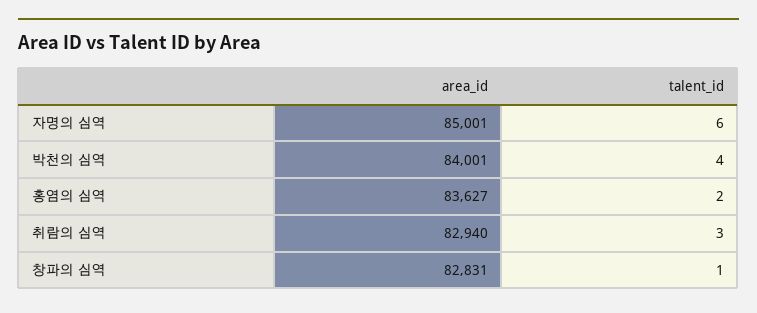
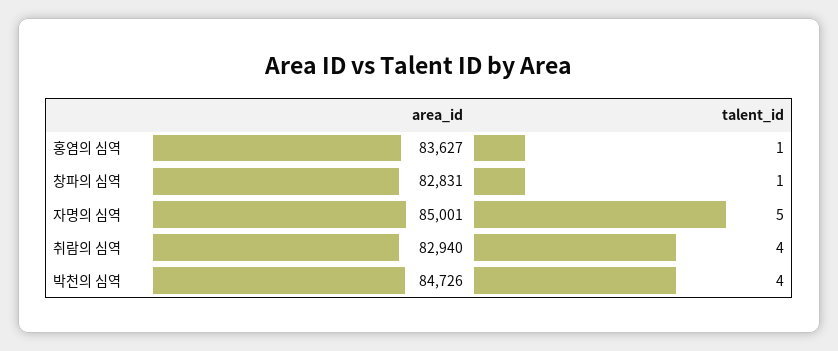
  {
    "area_id": {
      "자명의 심역": 85001,
-     "박천의 심역": 84001,
+     "박천의 심역": 84726,
      "홍염의 심역": 83627,
      "취람의 심역": 82940,
      "창파의 심역": 82831
    },
    "talent_id": {
-     "자명의 심역": 6,
+     "자명의 심역": 5,
      "박천의 심역": 4,
-     "홍염의 심역": 2,
+     "홍염의 심역": 1,
-     "취람의 심역": 3,
+     "취람의 심역": 4,
      "창파의 심역": 1
    }
  }

